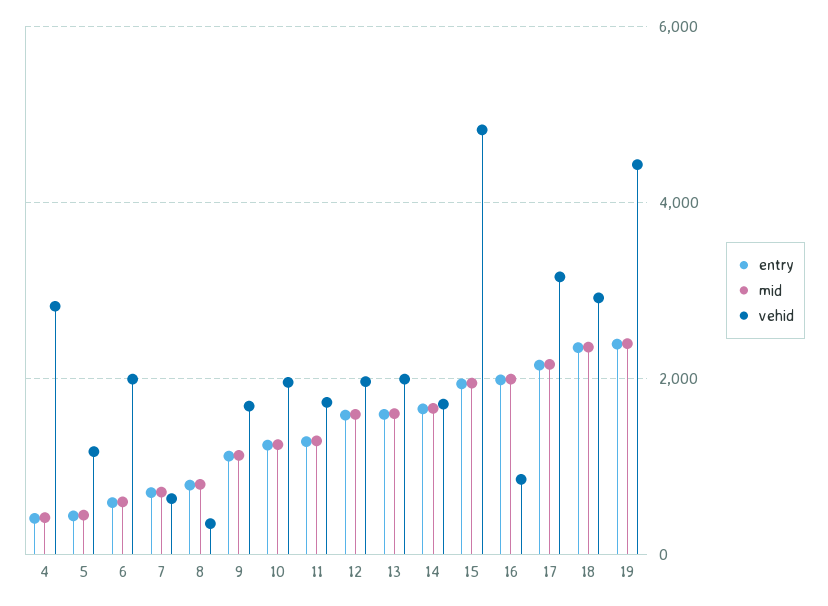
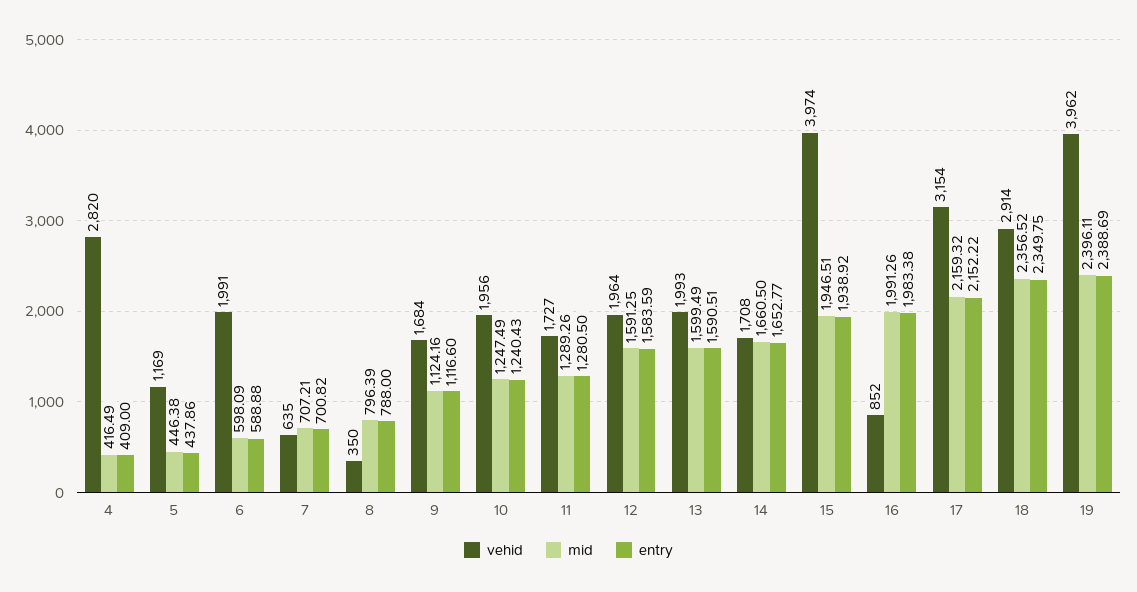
  {
    "entry": {
      "4": 409,
      "5": 437.86,
      "6": 588.88,
      "7": 700.82,
      "8": 788,
      "9": 1116.6,
      "10": 1240.43,
      "11": 1280.5,
      "12": 1583.59,
      "13": 1590.51,
      "14": 1652.77,
      "15": 1938.92,
      "16": 1983.38,
      "17": 2152.22,
      "18": 2349.75,
      "19": 2388.69
    },
    "mid": {
      "4": 416.49,
      "5": 446.38,
      "6": 598.09,
      "7": 707.21,
      "8": 796.39,
      "9": 1124.16,
      "10": 1247.49,
      "11": 1289.26,
      "12": 1591.25,
      "13": 1599.49,
      "14": 1660.5,
      "15": 1946.51,
      "16": 1991.26,
      "17": 2159.32,
      "18": 2356.52,
      "19": 2396.11
    },
    "vehid": {
      "4": 2820,
      "5": 1169,
      "6": 1991,
      "7": 635,
      "8": 350,
      "9": 1684,
      "10": 1956,
      "11": 1727,
      "12": 1964,
      "13": 1993,
      "14": 1708,
-     "15": 4800,
+     "15": 3974,
      "16": 852,
      "17": 3154,
      "18": 2914,
-     "19": 4400
+     "19": 3962
    }
  }

